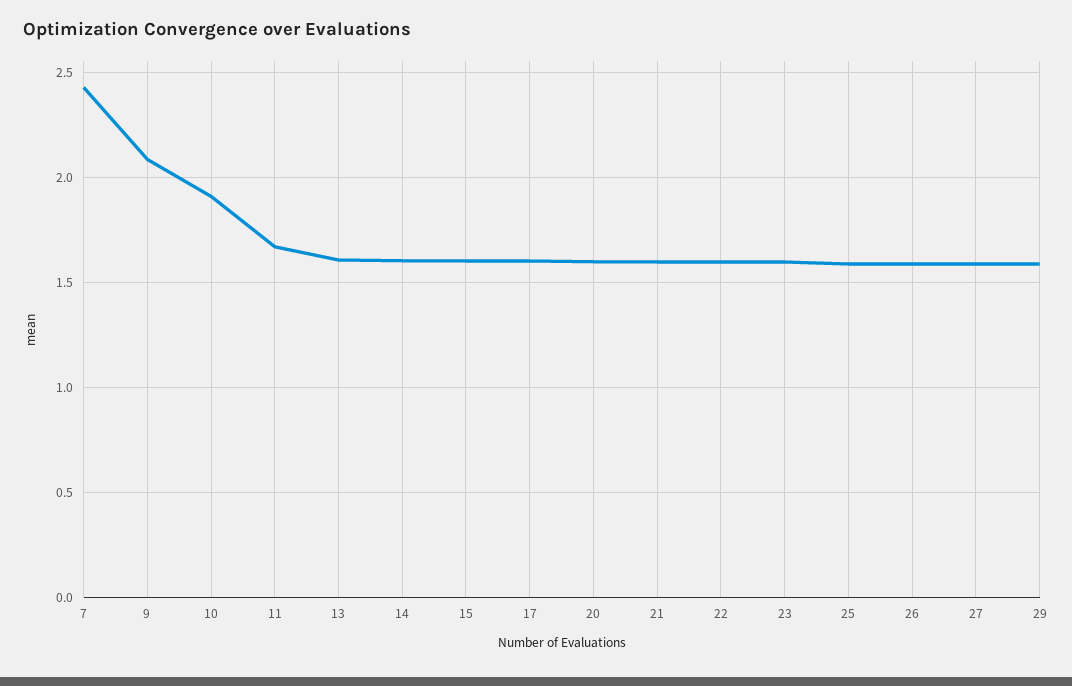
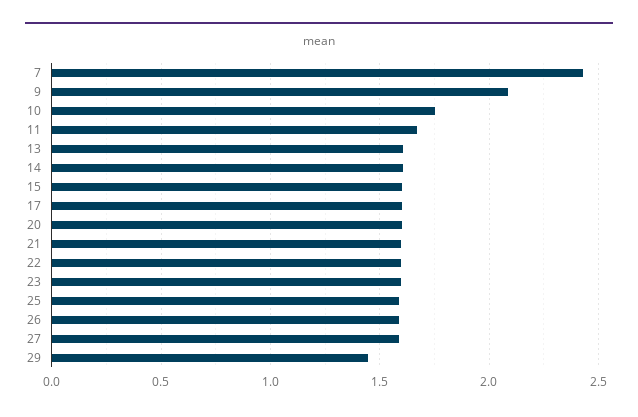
  {
    "7": 2.45,
    "9": 2.1,
-   "10": 1.9,
+   "10": 1.75,
    "11": 1.65,
    "13": 1.6,
    "14": 1.6,
    "15": 1.6,
    "17": 1.6,
    "20": 1.6,
    "21": 1.6,
    "22": 1.6,
    "23": 1.6,
    "25": 1.6,
    "26": 1.6,
    "27": 1.6,
-   "29": 1.6
+   "29": 1.45
  }

